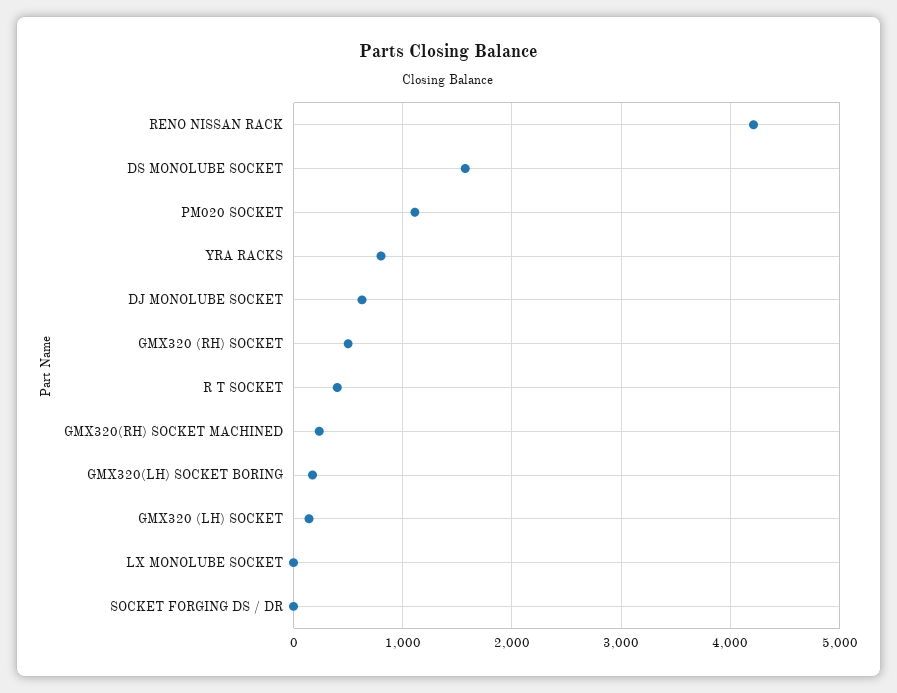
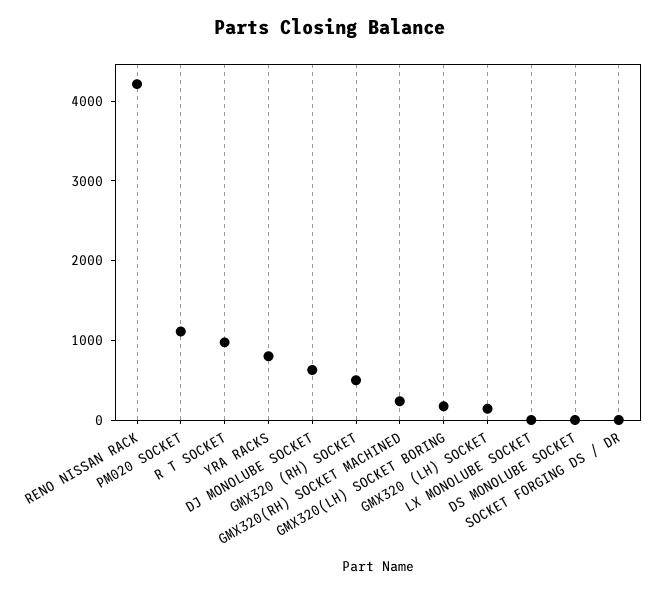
  {
    "RENO NISSAN RACK": 4200,
-   "DS MONOLUBE SOCKET": 1600,
+   "DS MONOLUBE SOCKET": 0,
    "PM020 SOCKET": 1100,
    "YRA RACKS": 800,
    "DJ MONOLUBE SOCKET": 600,
    "GMX320 (RH) SOCKET": 500,
-   "R T SOCKET": 400,
+   "R T SOCKET": 1000,
    "GMX320(RH) SOCKET MACHINED": 200,
    "GMX320(LH) SOCKET BORING": 200,
    "GMX320 (LH) SOCKET": 100,
    "LX MONOLUBE SOCKET": 0,
    "SOCKET FORGING DS / DR": 0
  }

